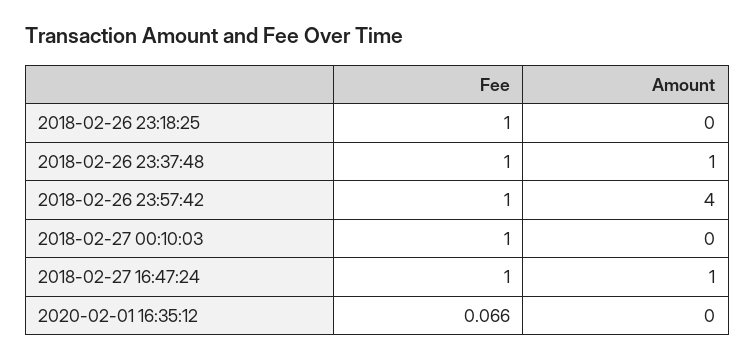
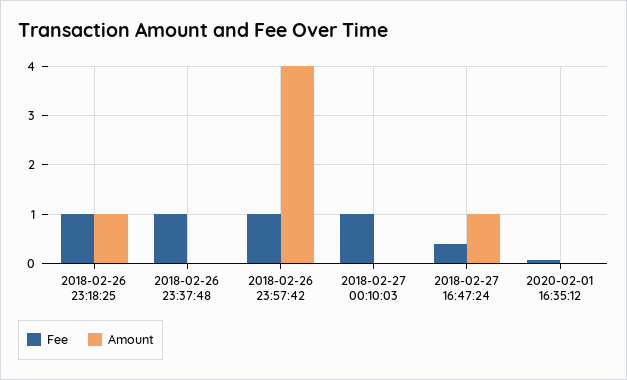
  {
    "Fee": {
      "2018-02-26 23:18:25": 1,
      "2018-02-26 23:37:48": 1,
      "2018-02-26 23:57:42": 1,
      "2018-02-27 00:10:03": 1,
-     "2018-02-27 16:47:24": 1,
+     "2018-02-27 16:47:24": 0.4,
      "2020-02-01 16:35:12": 0.066
    },
    "Amount": {
-     "2018-02-26 23:18:25": 0,
+     "2018-02-26 23:18:25": 1,
-     "2018-02-26 23:37:48": 1,
+     "2018-02-26 23:37:48": 0,
      "2018-02-26 23:57:42": 4,
      "2018-02-27 00:10:03": 0,
      "2018-02-27 16:47:24": 1,
      "2020-02-01 16:35:12": 0
    }
  }

